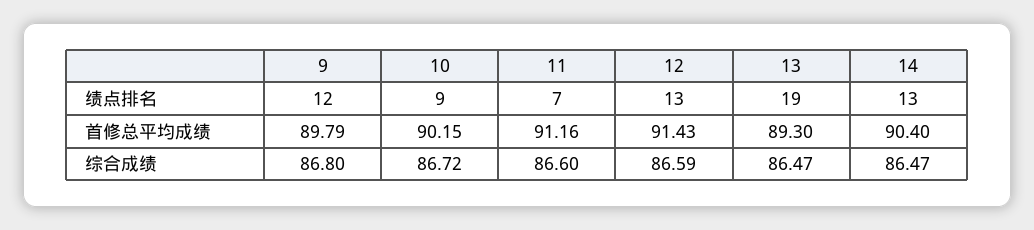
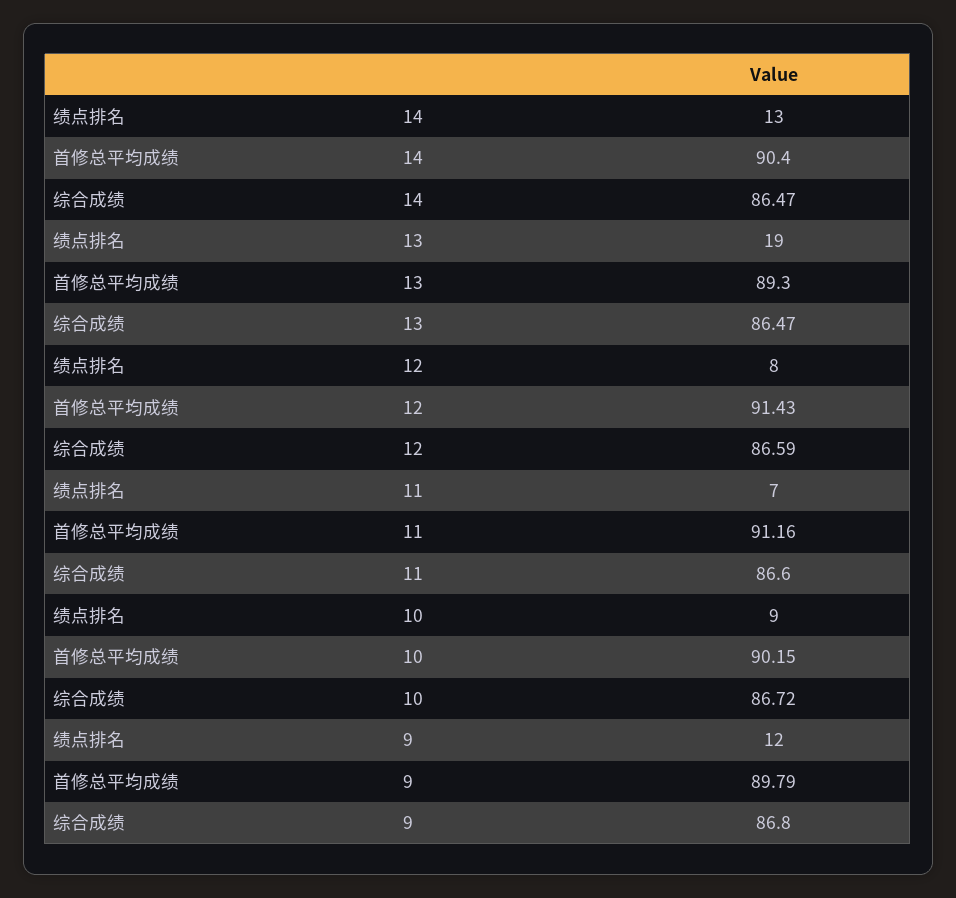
  {
    "9": {
      "绩点排名": 12,
      "首修总平均成绩": 89.79,
      "综合成绩": 86.8
    },
    "10": {
      "绩点排名": 9,
      "首修总平均成绩": 90.15,
      "综合成绩": 86.72
    },
    "11": {
      "绩点排名": 7,
      "首修总平均成绩": 91.16,
      "综合成绩": 86.6
    },
    "12": {
-     "绩点排名": 13,
+     "绩点排名": 8,
      "首修总平均成绩": 91.43,
      "综合成绩": 86.59
    },
    "13": {
      "绩点排名": 19,
      "首修总平均成绩": 89.3,
      "综合成绩": 86.47
    },
    "14": {
      "绩点排名": 13,
      "首修总平均成绩": 90.4,
      "综合成绩": 86.47
    }
  }

